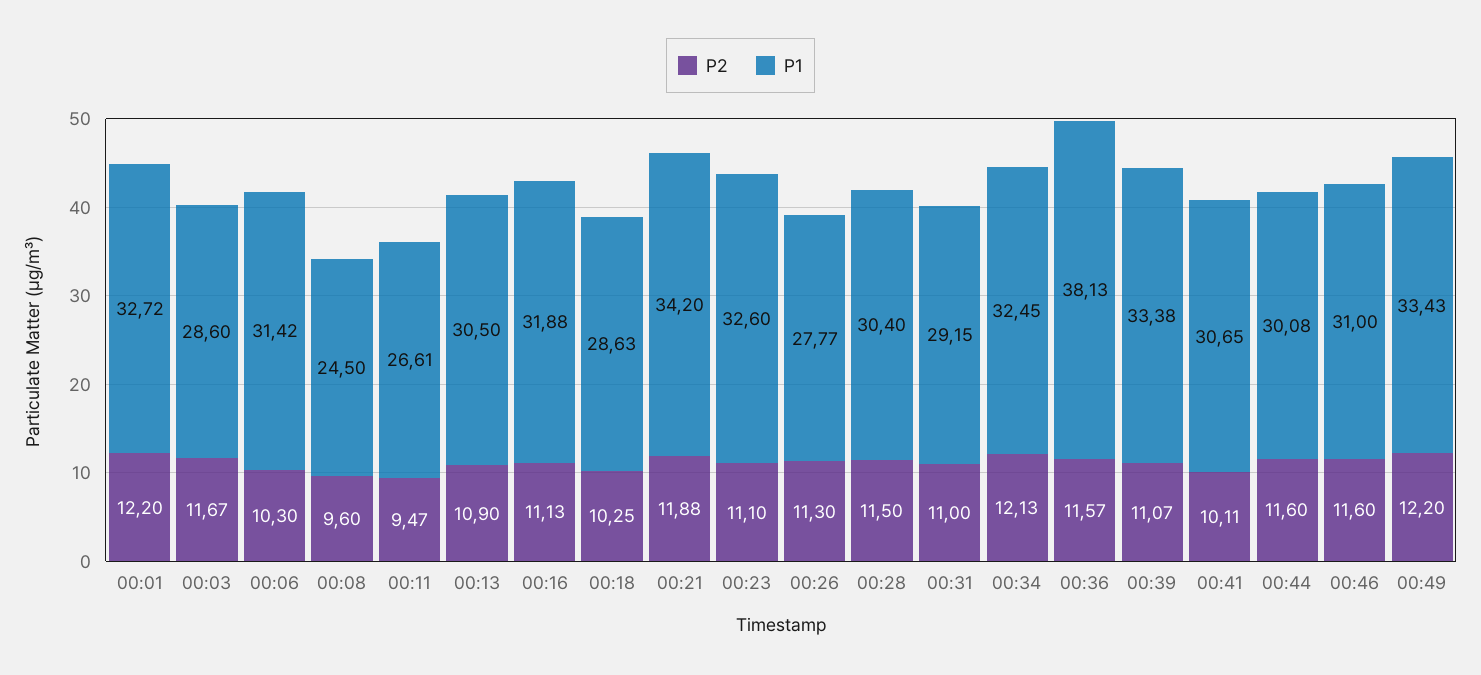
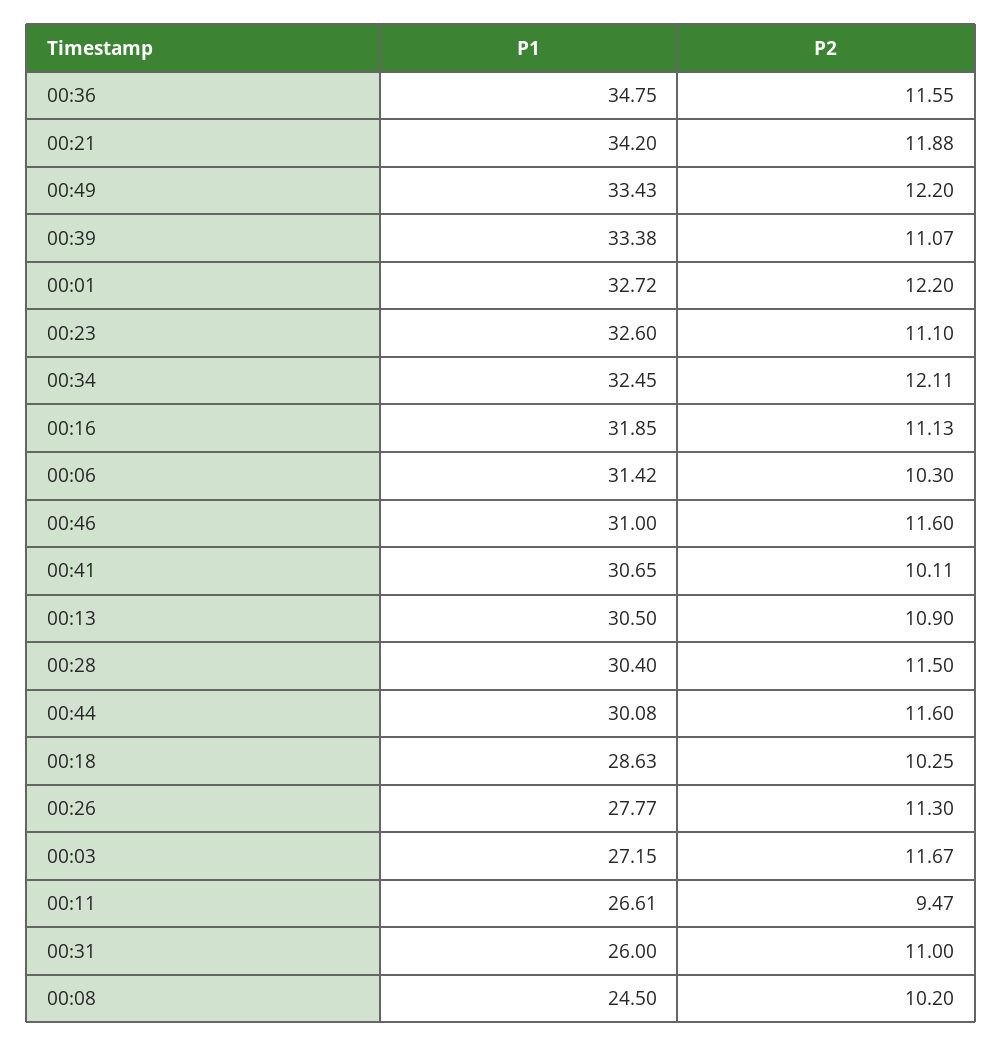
  {
    "P2": {
      "00:01": 12.2,
      "00:03": 11.67,
      "00:06": 10.3,
-     "00:08": 9.6,
+     "00:08": 10.2,
      "00:11": 9.47,
      "00:13": 10.9,
      "00:16": 11.13,
      "00:18": 10.25,
      "00:21": 11.88,
      "00:23": 11.1,
      "00:26": 11.3,
      "00:28": 11.5,
      "00:31": 11,
-     "00:34": 12.13,
+     "00:34": 12.11,
-     "00:36": 11.57,
+     "00:36": 11.55,
      "00:39": 11.07,
      "00:41": 10.11,
      "00:44": 11.6,
      "00:46": 11.6,
      "00:49": 12.2
    },
    "P1": {
      "00:01": 32.72,
-     "00:03": 28.6,
+     "00:03": 27.15,
      "00:06": 31.42,
      "00:08": 24.5,
      "00:11": 26.61,
      "00:13": 30.5,
-     "00:16": 31.88,
+     "00:16": 31.85,
      "00:18": 28.63,
      "00:21": 34.2,
      "00:23": 32.6,
      "00:26": 27.77,
      "00:28": 30.4,
-     "00:31": 29.15,
+     "00:31": 26,
      "00:34": 32.45,
-     "00:36": 38.13,
+     "00:36": 34.75,
      "00:39": 33.38,
      "00:41": 30.65,
      "00:44": 30.08,
      "00:46": 31,
      "00:49": 33.43
    }
  }

